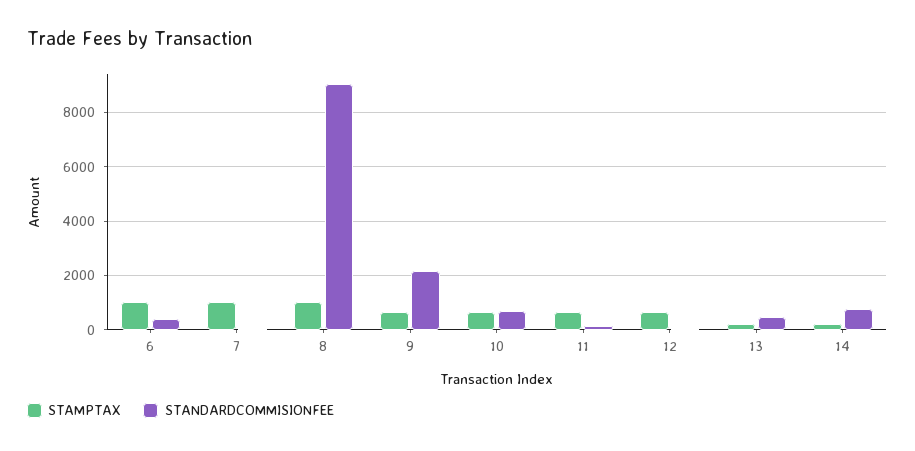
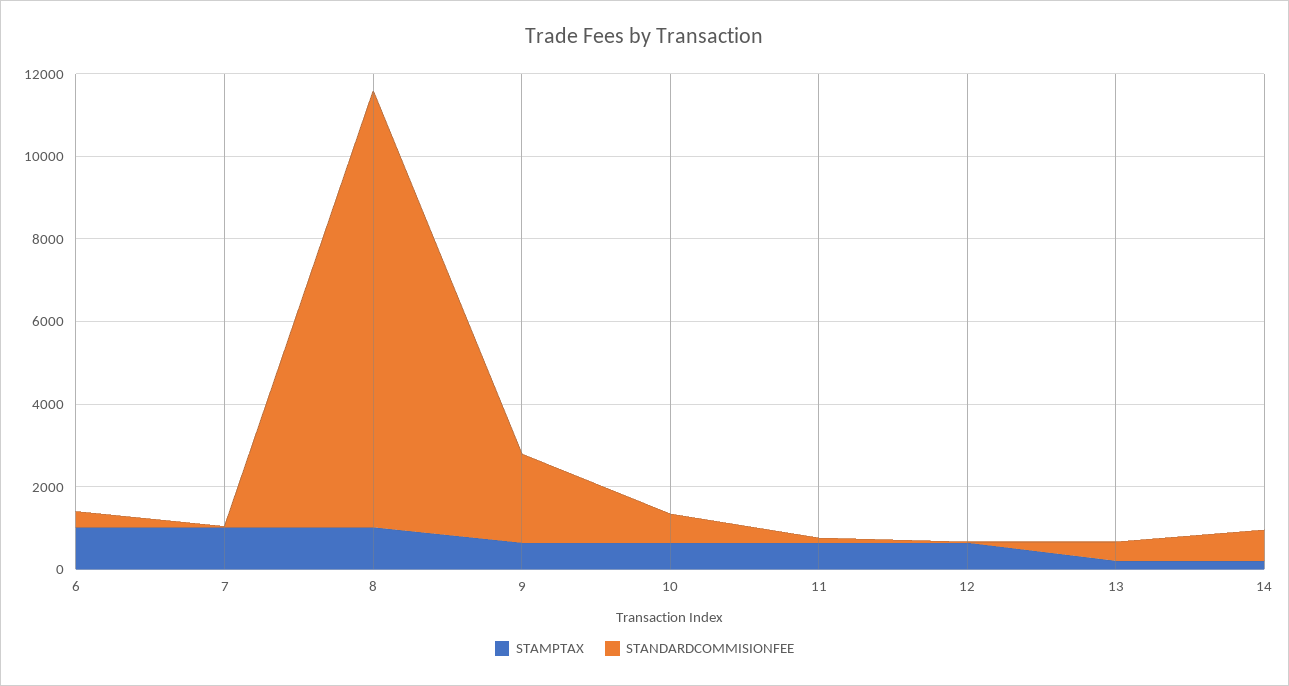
  {
    "STAMPTAX": {
      "6": 1000,
      "7": 1000,
      "8": 1000,
      "9": 750,
      "10": 750,
      "11": 750,
      "12": 750,
      "13": 250,
      "14": 250
    },
    "STANDARDCOMMISIONFEE": {
      "6": 500,
      "7": 0,
-     "8": 9000,
+     "8": 10500,
      "9": 2250,
      "10": 750,
      "11": 0,
      "12": 0,
      "13": 500,
      "14": 750
    }
  }

